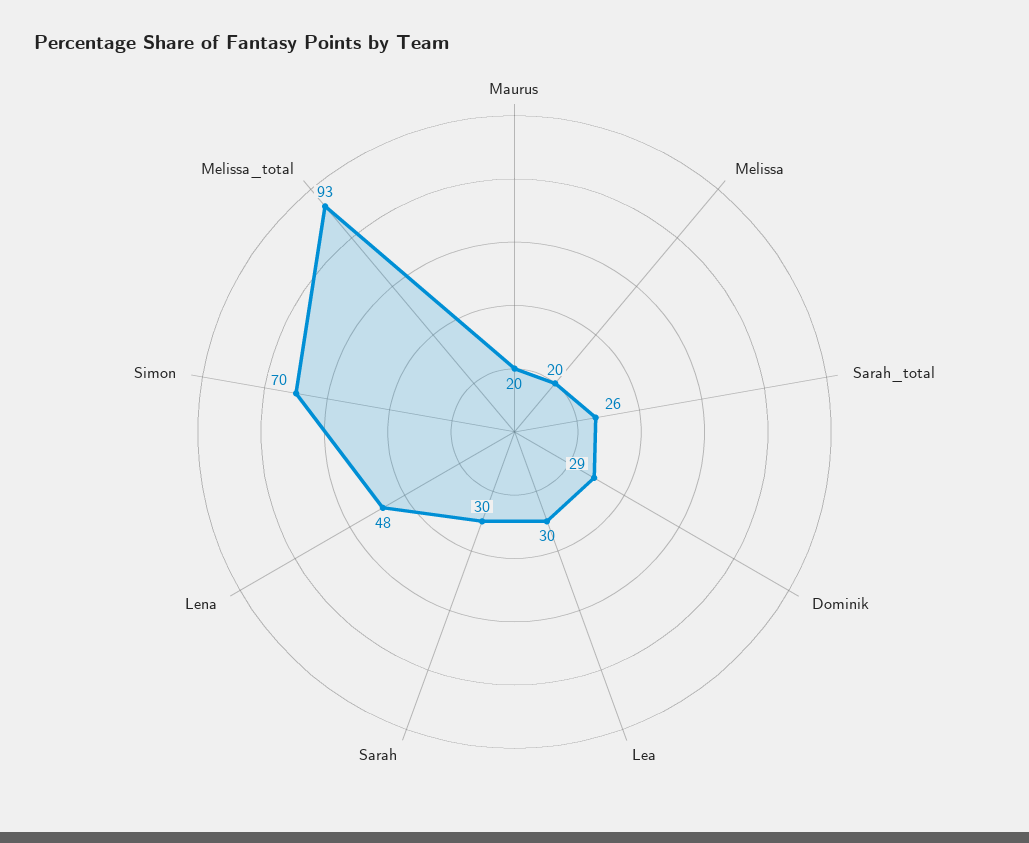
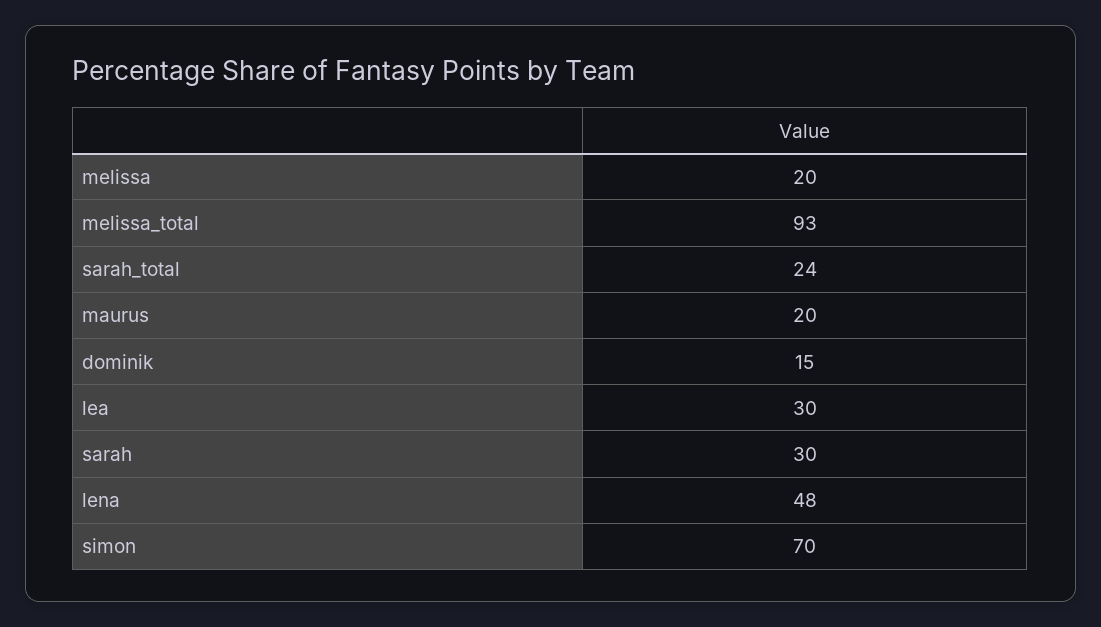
  {
    "Maurus": 20,
    "Melissa": 20,
-   "Sarah_total": 26,
+   "Sarah_total": 24,
-   "Dominik": 29,
+   "Dominik": 15,
    "Lea": 30,
    "Sarah": 30,
    "Lena": 48,
    "Simon": 70,
    "Melissa_total": 93
  }

